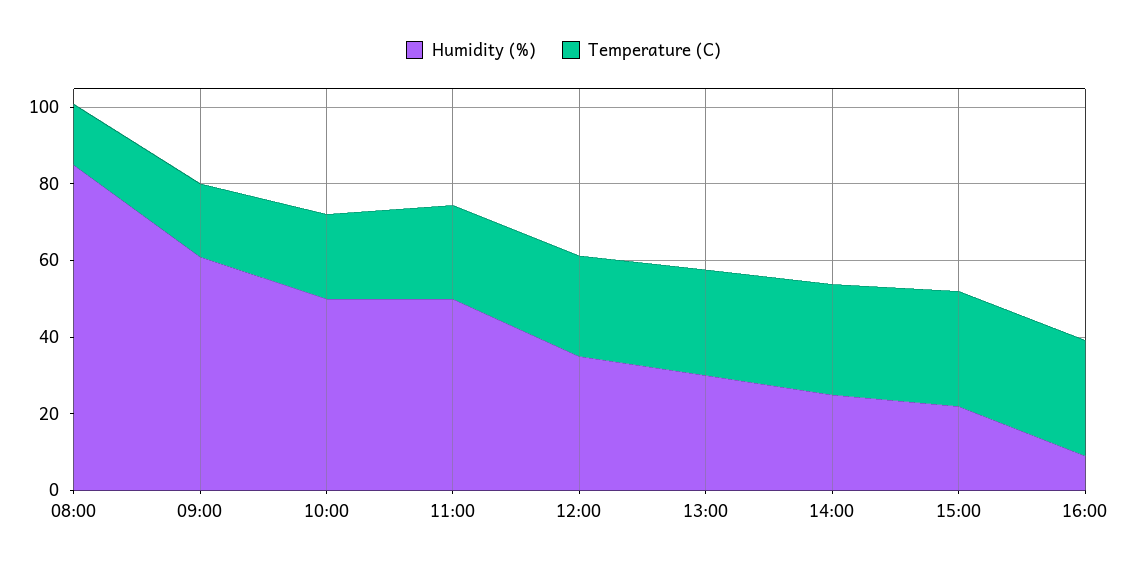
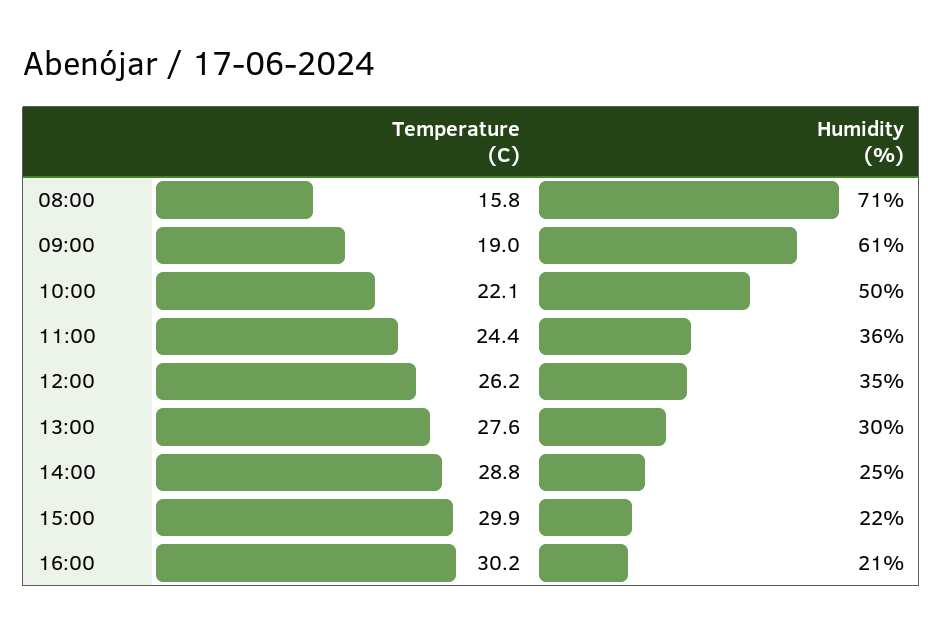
  {
    "Humidity (%)": {
-     "08:00": 85,
+     "08:00": 71,
      "09:00": 61,
      "10:00": 50,
-     "11:00": 50,
+     "11:00": 36,
      "12:00": 35,
      "13:00": 30,
      "14:00": 25,
      "15:00": 22,
-     "16:00": 10
+     "16:00": 21
    },
    "Temperature (C)": {
      "08:00": 15.8,
      "09:00": 19,
      "10:00": 22.1,
      "11:00": 24.4,
      "12:00": 26.2,
      "13:00": 27.6,
      "14:00": 28.8,
      "15:00": 29.9,
      "16:00": 30.2
    }
  }

